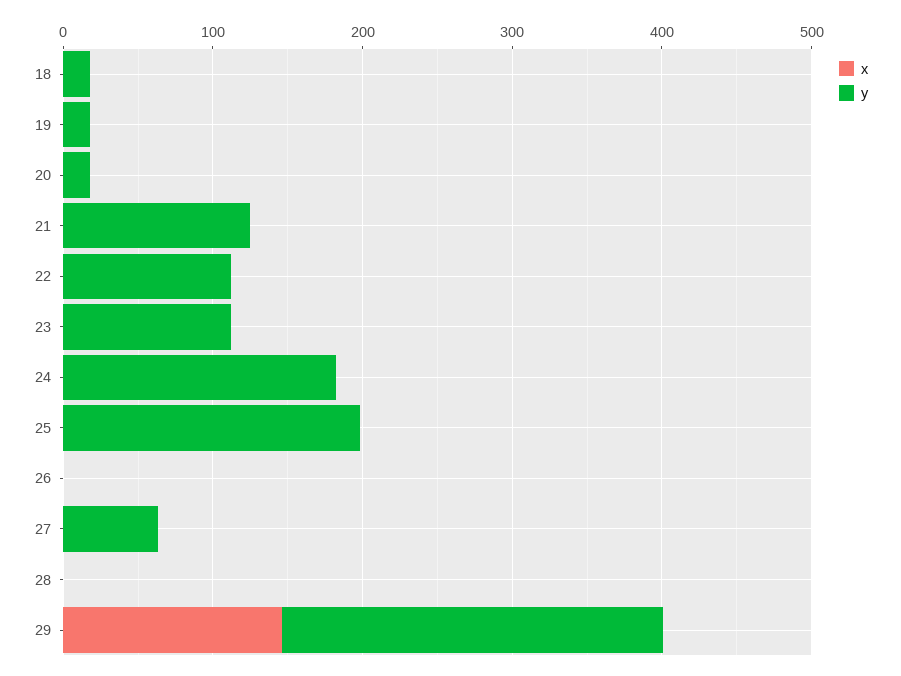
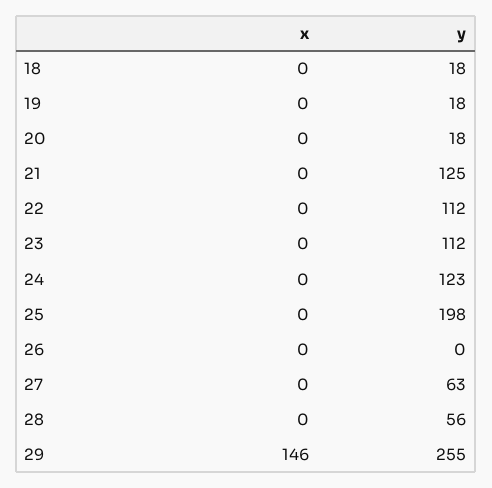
  {
    "x": {
      "18": 0,
      "19": 0,
      "20": 0,
      "21": 0,
      "22": 0,
      "23": 0,
      "24": 0,
      "25": 0,
      "26": 0,
      "27": 0,
      "28": 0,
      "29": 146
    },
    "y": {
      "18": 18,
      "19": 18,
      "20": 18,
      "21": 125,
      "22": 112,
      "23": 112,
-     "24": 180,
+     "24": 123,
      "25": 198,
      "26": 0,
      "27": 63,
-     "28": 0,
+     "28": 56,
      "29": 255
    }
  }

